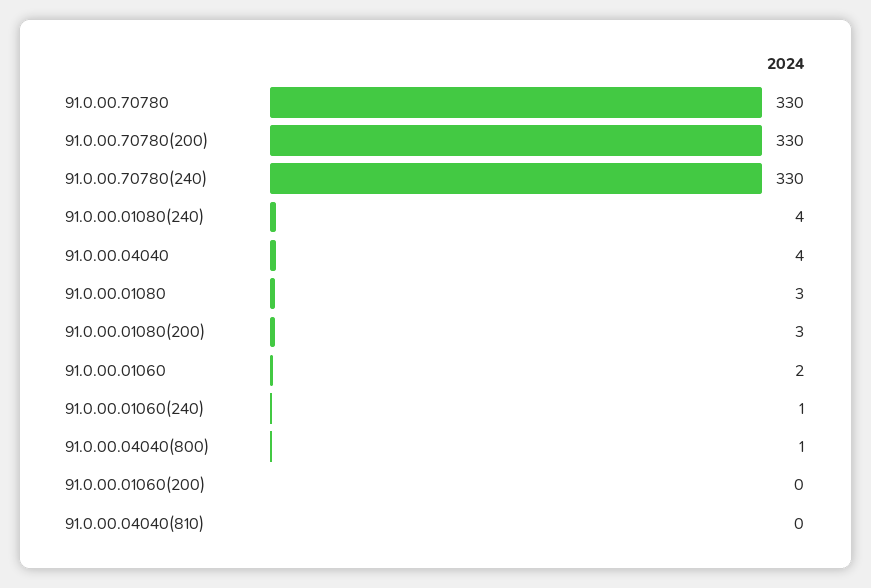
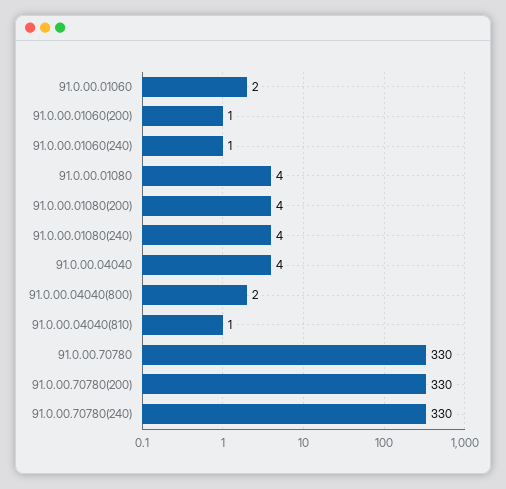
  {
    "91.0.00.70780": 330,
    "91.0.00.70780(200)": 330,
    "91.0.00.70780(240)": 330,
    "91.0.00.01080(240)": 4,
    "91.0.00.04040": 4,
-   "91.0.00.01080": 3,
+   "91.0.00.01080": 4,
-   "91.0.00.01080(200)": 3,
+   "91.0.00.01080(200)": 4,
    "91.0.00.01060": 2,
    "91.0.00.01060(240)": 1,
-   "91.0.00.04040(800)": 1,
+   "91.0.00.04040(800)": 2,
-   "91.0.00.01060(200)": 0,
+   "91.0.00.01060(200)": 1,
-   "91.0.00.04040(810)": 0
+   "91.0.00.04040(810)": 1
  }

